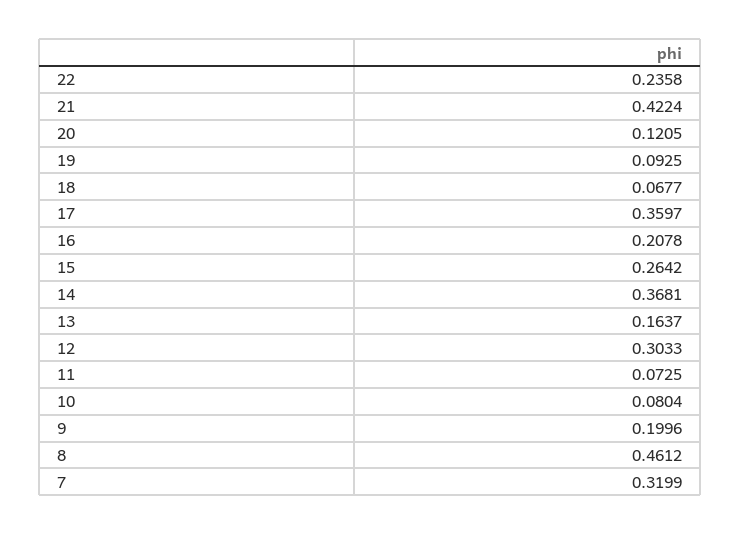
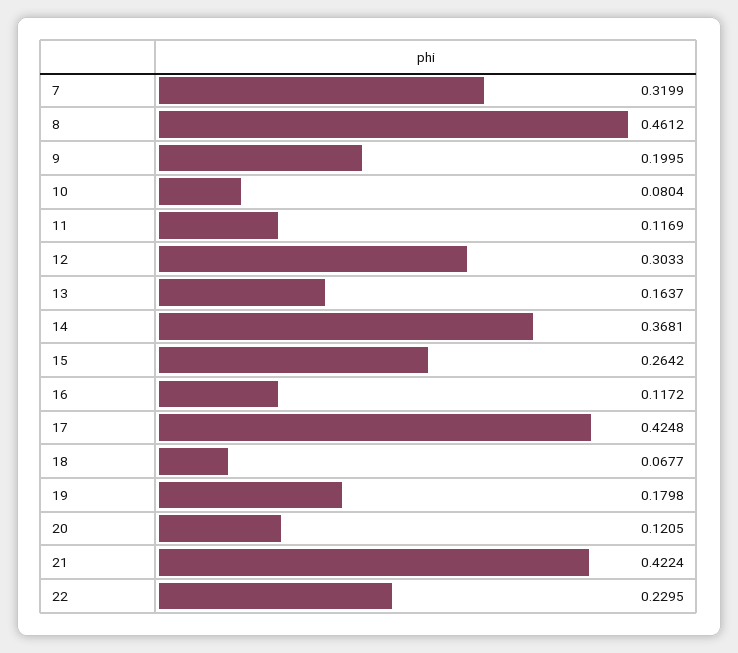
  {
-   "22": 0.2358,
+   "22": 0.2295,
    "21": 0.4224,
    "20": 0.1205,
-   "19": 0.0925,
+   "19": 0.1798,
    "18": 0.0677,
-   "17": 0.3597,
+   "17": 0.4248,
-   "16": 0.2078,
+   "16": 0.1172,
    "15": 0.2642,
    "14": 0.3681,
    "13": 0.1637,
    "12": 0.3033,
-   "11": 0.0725,
+   "11": 0.1169,
    "10": 0.0804,
-   "9": 0.1996,
+   "9": 0.1995,
    "8": 0.4612,
    "7": 0.3199
  }

